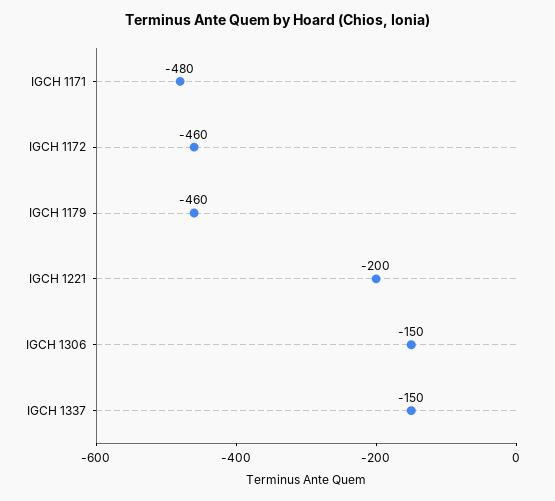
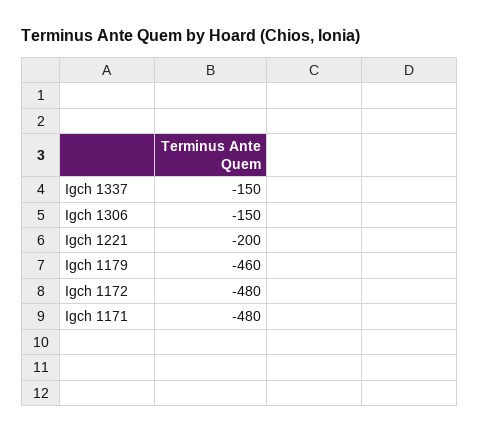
  {
    "IGCH 1171": -480,
-   "IGCH 1172": -460,
+   "IGCH 1172": -480,
    "IGCH 1179": -460,
    "IGCH 1221": -200,
    "IGCH 1306": -150,
    "IGCH 1337": -150
  }

